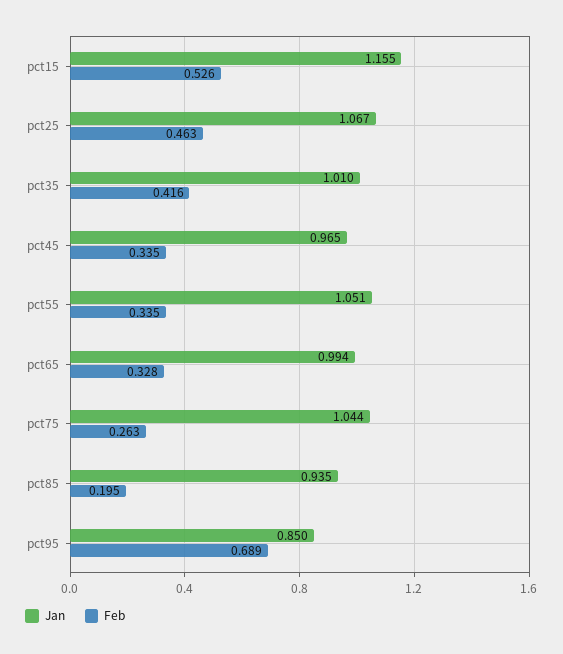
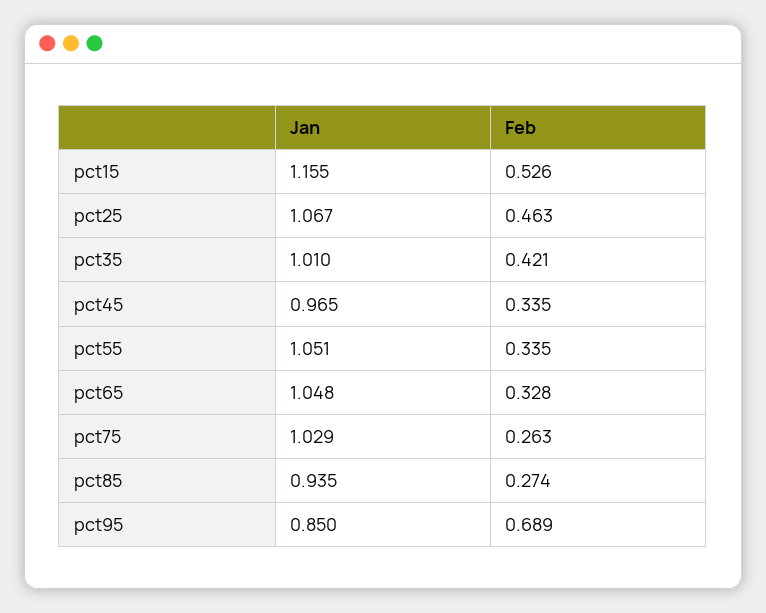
  {
    "Jan": {
      "pct15": 1.155,
      "pct25": 1.067,
      "pct35": 1.01,
      "pct45": 0.965,
      "pct55": 1.051,
-     "pct65": 0.994,
+     "pct65": 1.048,
-     "pct75": 1.044,
+     "pct75": 1.029,
      "pct85": 0.935,
      "pct95": 0.85
    },
    "Feb": {
      "pct15": 0.526,
      "pct25": 0.463,
-     "pct35": 0.416,
+     "pct35": 0.421,
      "pct45": 0.335,
      "pct55": 0.335,
      "pct65": 0.328,
      "pct75": 0.263,
-     "pct85": 0.195,
+     "pct85": 0.274,
      "pct95": 0.689
    }
  }

